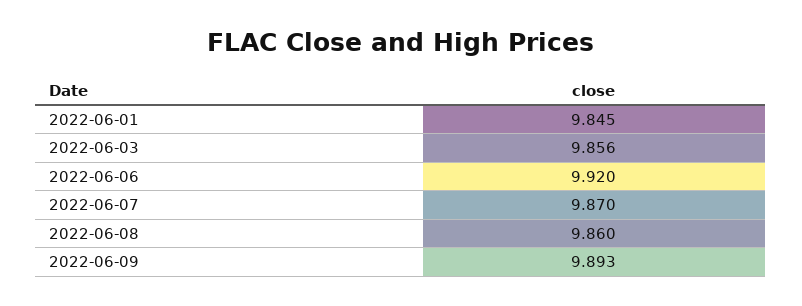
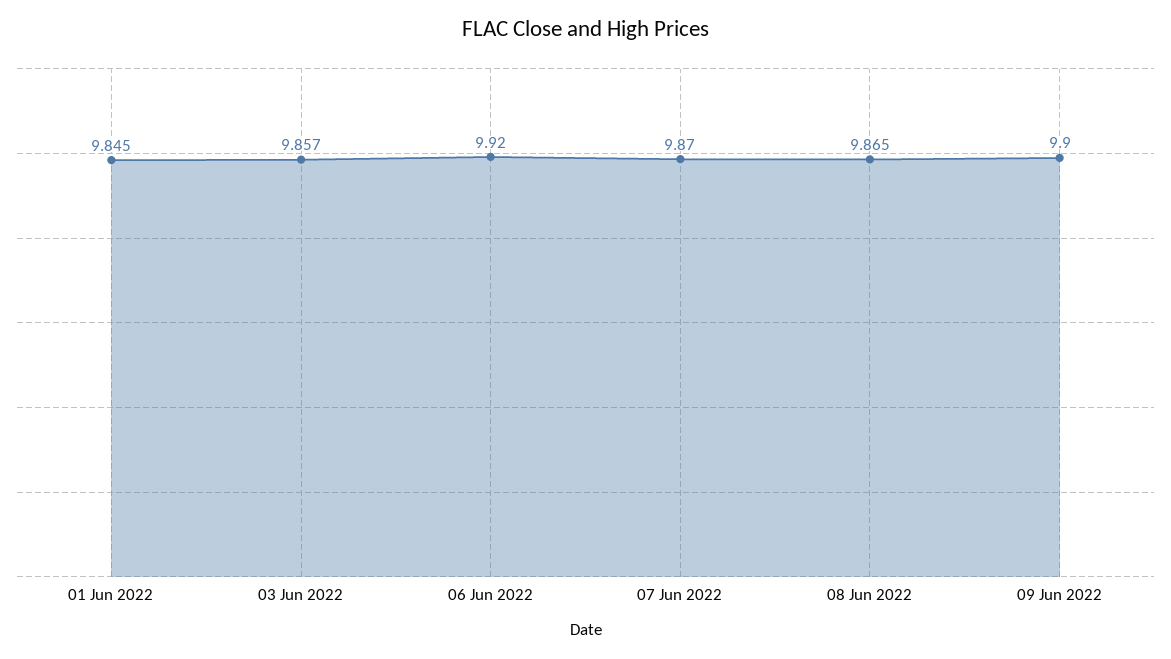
  {
    "2022-06-01": 9.845,
-   "2022-06-03": 9.856,
+   "2022-06-03": 9.857,
    "2022-06-06": 9.92,
    "2022-06-07": 9.87,
-   "2022-06-08": 9.86,
+   "2022-06-08": 9.865,
-   "2022-06-09": 9.893
+   "2022-06-09": 9.9
  }

